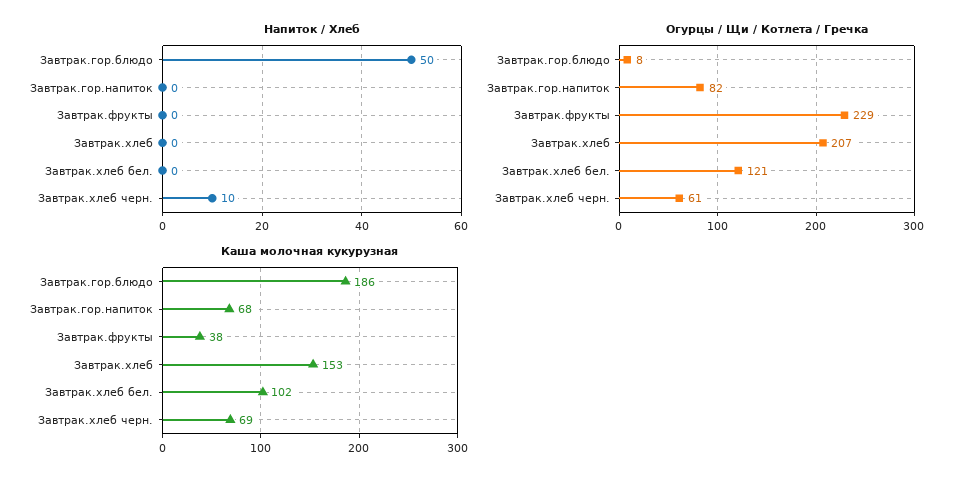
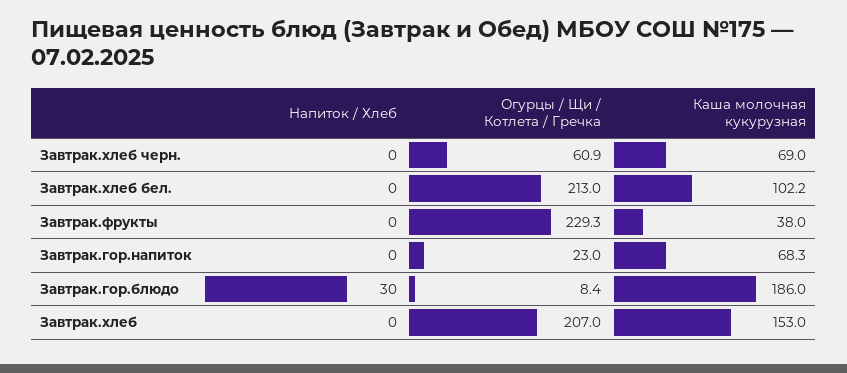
  {
    "Напиток / Хлеб": {
-     "Завтрак.гор.блюдо": 50,
+     "Завтрак.гор.блюдо": 30,
      "Завтрак.гор.напиток": 0,
      "Завтрак.фрукты": 0,
      "Завтрак.хлеб": 0,
      "Завтрак.хлеб бел.": 0,
-     "Завтрак.хлеб черн.": 10
+     "Завтрак.хлеб черн.": 0
    },
    "Огурцы / Щи / Котлета / Гречка": {
      "Завтрак.гор.блюдо": 8.4,
-     "Завтрак.гор.напиток": 82,
+     "Завтрак.гор.напиток": 23,
      "Завтрак.фрукты": 229.3,
      "Завтрак.хлеб": 207,
-     "Завтрак.хлеб бел.": 121,
+     "Завтрак.хлеб бел.": 213,
      "Завтрак.хлеб черн.": 60.9
    },
    "Каша молочная кукурузная": {
      "Завтрак.гор.блюдо": 186,
      "Завтрак.гор.напиток": 68.3,
      "Завтрак.фрукты": 38,
      "Завтрак.хлеб": 153,
      "Завтрак.хлеб бел.": 102.2,
      "Завтрак.хлеб черн.": 69
    }
  }

